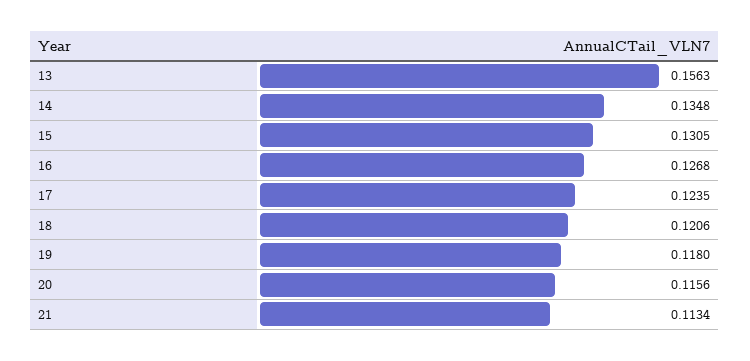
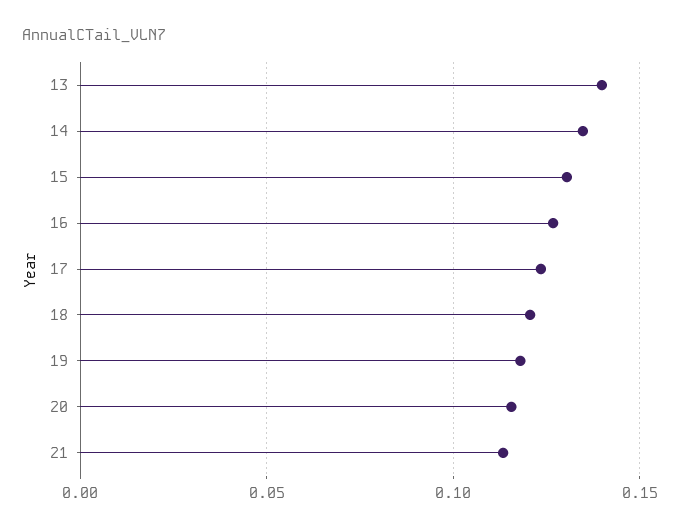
  {
-   "13": 0.1563,
+   "13": 0.14,
    "14": 0.1348,
    "15": 0.1305,
    "16": 0.1268,
    "17": 0.1235,
    "18": 0.1206,
    "19": 0.118,
    "20": 0.1156,
    "21": 0.1134
  }

